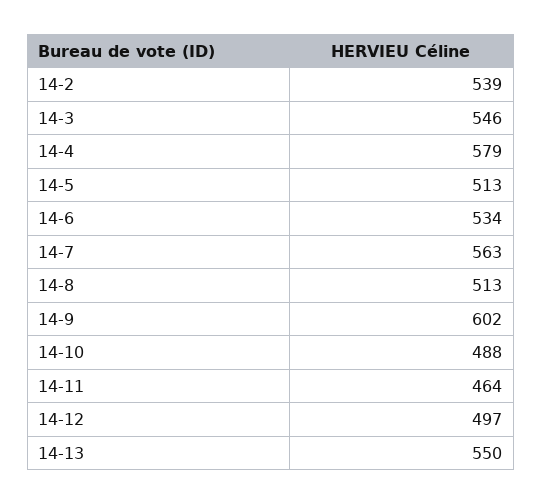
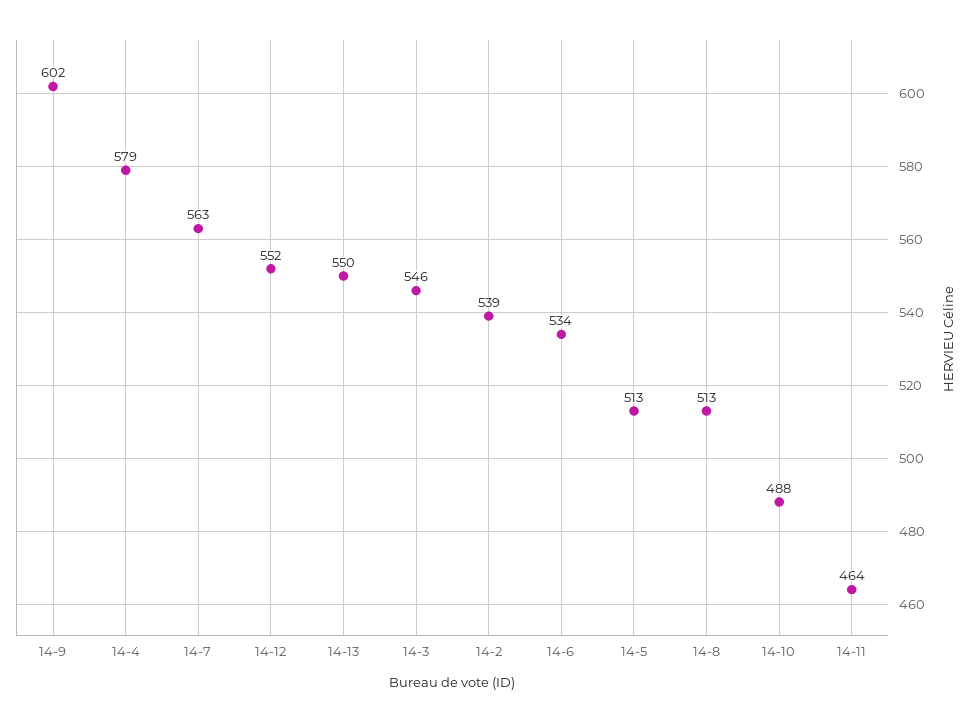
  {
    "14-2": 539,
    "14-3": 546,
    "14-4": 579,
    "14-5": 513,
    "14-6": 534,
    "14-7": 563,
    "14-8": 513,
    "14-9": 602,
    "14-10": 488,
    "14-11": 464,
-   "14-12": 497,
+   "14-12": 552,
    "14-13": 550
  }

